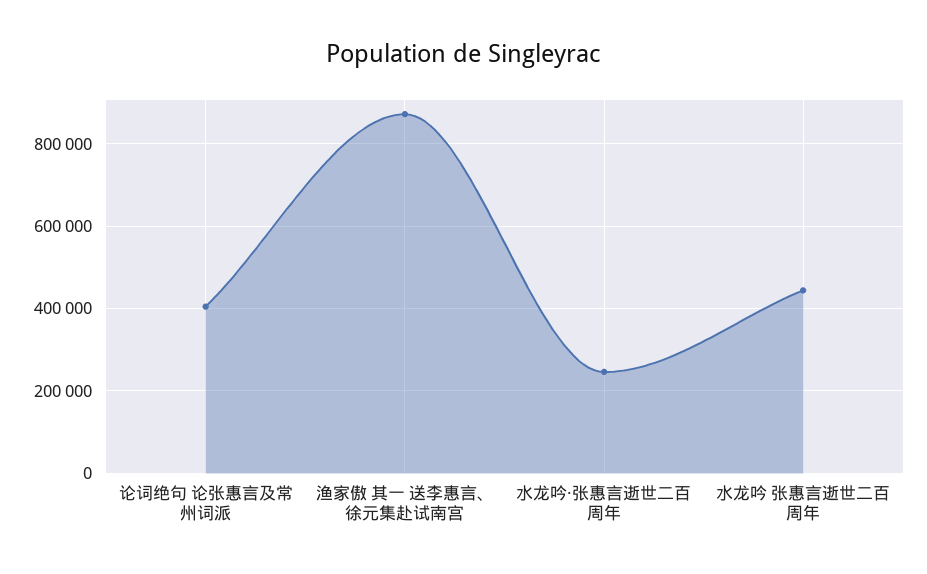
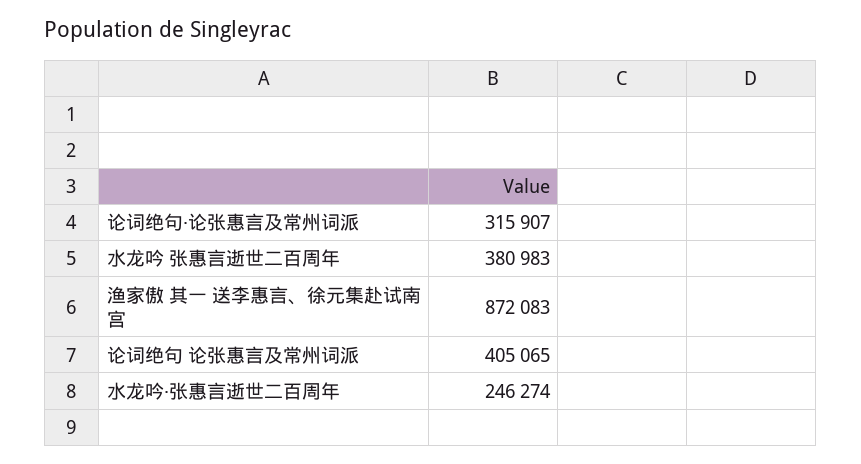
  {
    "论词绝句 论张惠言及常州词派": 405065,
    "渔家傲 其一 送李惠言、徐元集赴试南宫": 872083,
    "水龙吟·张惠言逝世二百周年": 246274,
-   "水龙吟 张惠言逝世二百周年": 440000
+   "水龙吟 张惠言逝世二百周年": 380983,
+   "论词绝句·论张惠言及常州词派": 315907
  }

